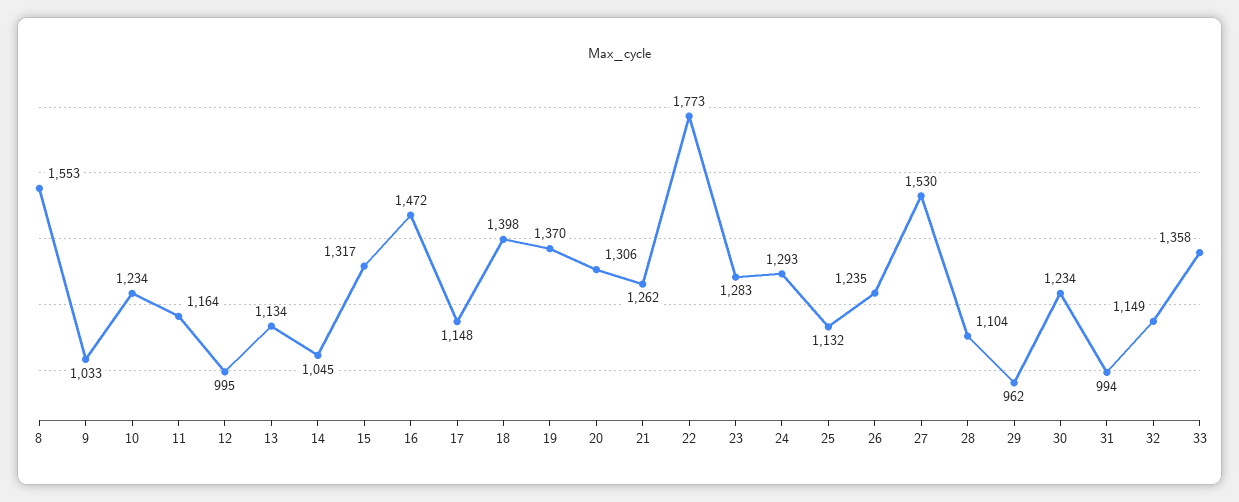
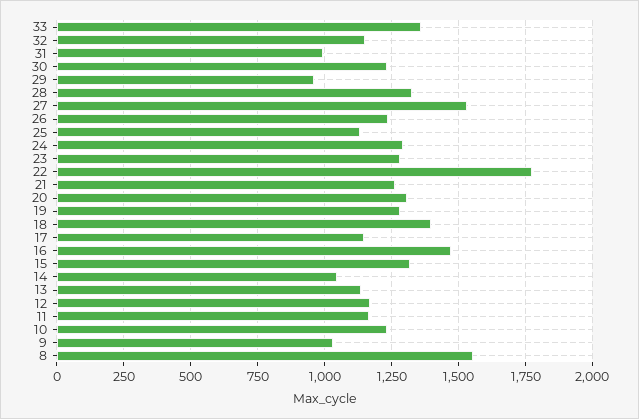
  {
    "8": 1553,
    "9": 1033,
    "10": 1234,
    "11": 1164,
-   "12": 995,
+   "12": 1175,
    "13": 1134,
    "14": 1045,
    "15": 1317,
    "16": 1472,
    "17": 1148,
    "18": 1398,
-   "19": 1370,
+   "19": 1275,
    "20": 1306,
    "21": 1262,
    "22": 1773,
    "23": 1283,
    "24": 1293,
    "25": 1132,
    "26": 1235,
    "27": 1530,
-   "28": 1104,
+   "28": 1325,
    "29": 962,
    "30": 1234,
    "31": 994,
    "32": 1149,
    "33": 1358
  }

